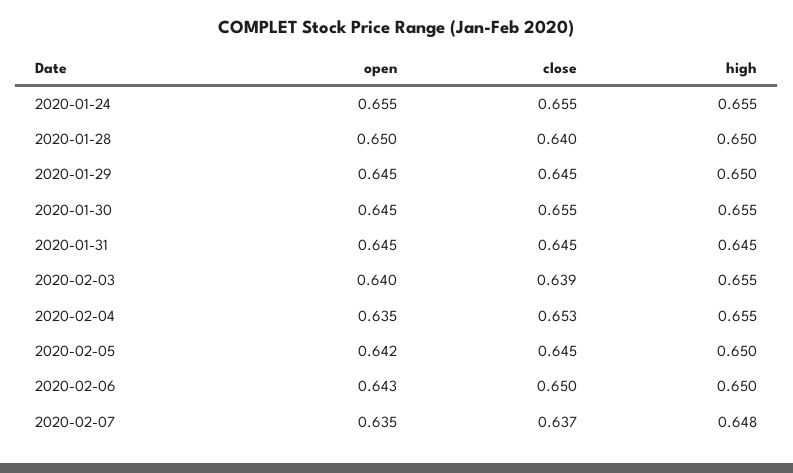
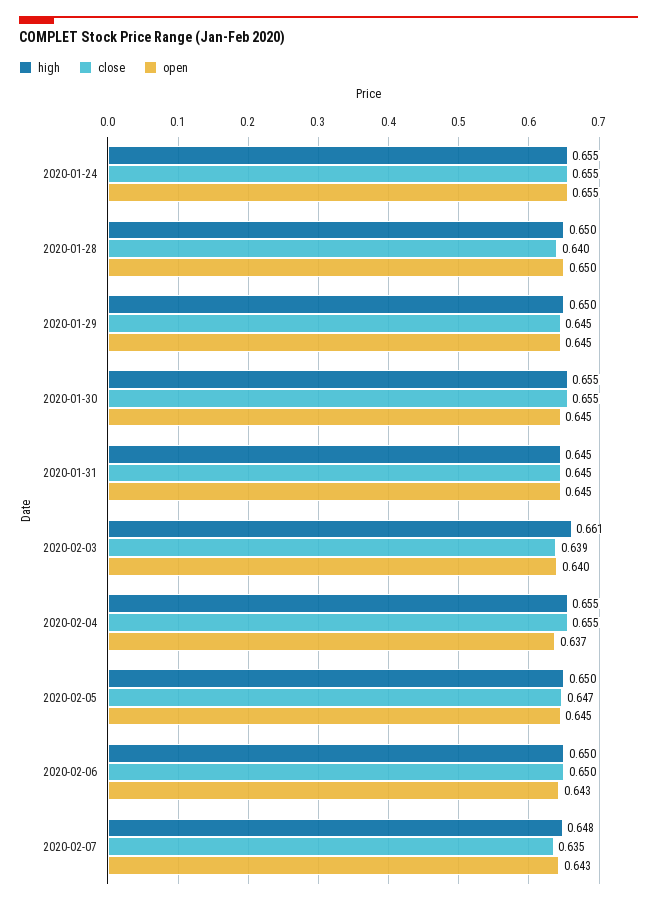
  {
    "open": {
      "2020-01-24": 0.655,
      "2020-01-28": 0.65,
      "2020-01-29": 0.645,
      "2020-01-30": 0.645,
      "2020-01-31": 0.645,
      "2020-02-03": 0.64,
-     "2020-02-04": 0.635,
+     "2020-02-04": 0.637,
-     "2020-02-05": 0.642,
+     "2020-02-05": 0.645,
      "2020-02-06": 0.643,
-     "2020-02-07": 0.635
+     "2020-02-07": 0.643
    },
    "close": {
      "2020-01-24": 0.655,
      "2020-01-28": 0.64,
      "2020-01-29": 0.645,
      "2020-01-30": 0.655,
      "2020-01-31": 0.645,
      "2020-02-03": 0.639,
-     "2020-02-04": 0.653,
+     "2020-02-04": 0.655,
-     "2020-02-05": 0.645,
+     "2020-02-05": 0.647,
      "2020-02-06": 0.65,
-     "2020-02-07": 0.637
+     "2020-02-07": 0.635
    },
    "high": {
      "2020-01-24": 0.655,
      "2020-01-28": 0.65,
      "2020-01-29": 0.65,
      "2020-01-30": 0.655,
      "2020-01-31": 0.645,
-     "2020-02-03": 0.655,
+     "2020-02-03": 0.661,
      "2020-02-04": 0.655,
      "2020-02-05": 0.65,
      "2020-02-06": 0.65,
      "2020-02-07": 0.648
    }
  }

